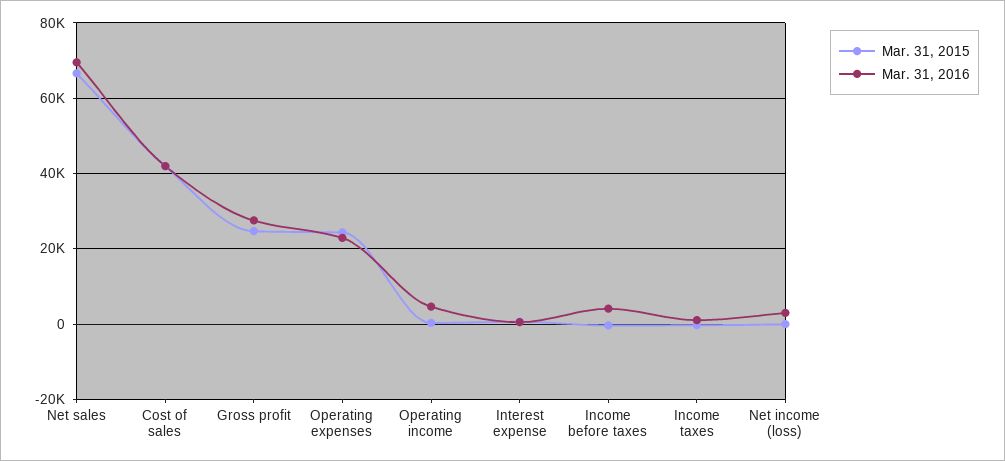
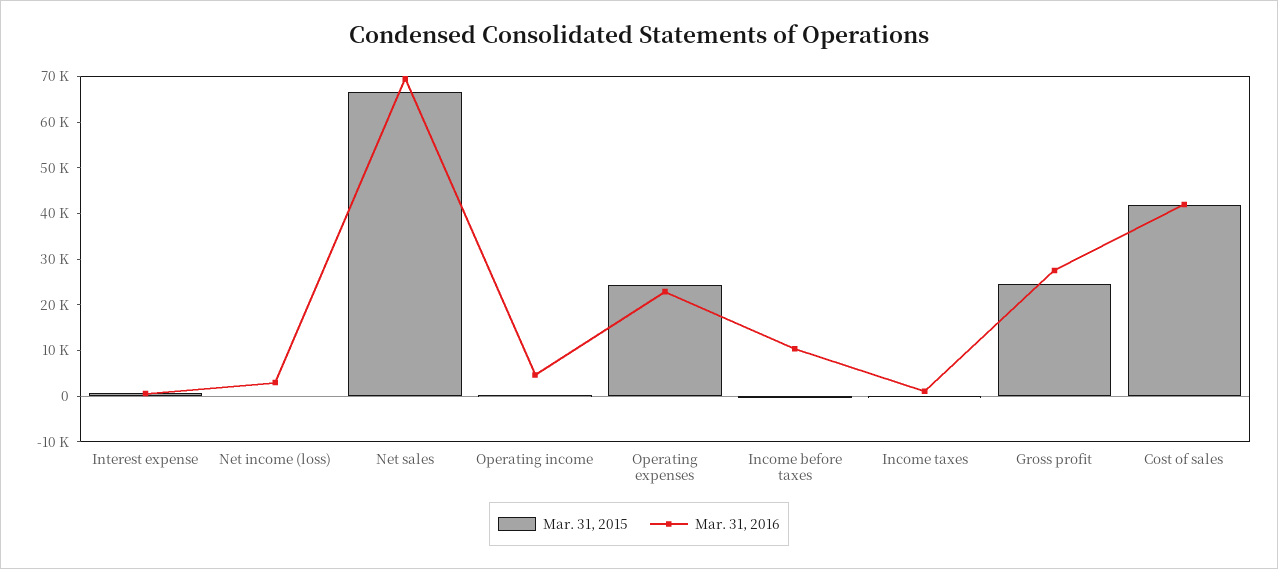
  {
    "Mar. 31, 2015": {
      "Net sales": 66000,
      "Cost of sales": 42000,
      "Gross profit": 24000,
      "Operating expenses": 24000,
      "Operating income": 0,
      "Interest expense": 0,
      "Income before taxes": 0,
      "Income taxes": 0,
      "Net income (loss)": 0
    },
    "Mar. 31, 2016": {
      "Net sales": 70000,
      "Cost of sales": 42000,
      "Gross profit": 28000,
      "Operating expenses": 22000,
      "Operating income": 4000,
      "Interest expense": 0,
-     "Income before taxes": 4000,
+     "Income before taxes": 10000,
      "Income taxes": 2000,
      "Net income (loss)": 2000
    }
  }

